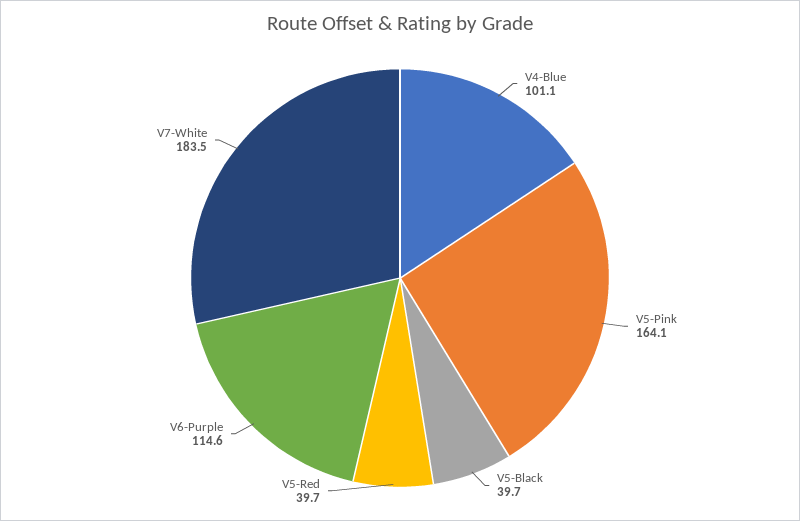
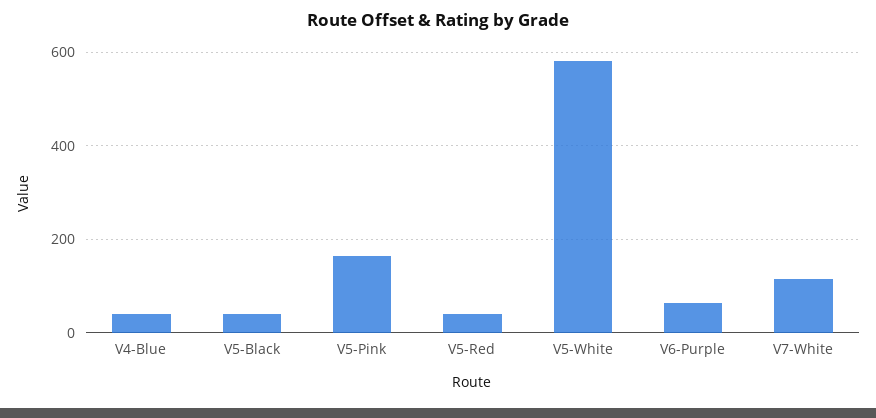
  {
-   "V4-Blue": 101.1,
+   "V4-Blue": 40,
    "V5-Pink": 164.1,
    "V5-Black": 39.7,
    "V5-Red": 39.7,
-   "V6-Purple": 114.6,
+   "V6-Purple": 60,
-   "V7-White": 183.5
+   "V7-White": 120,
+   "V5-White": 580
  }

